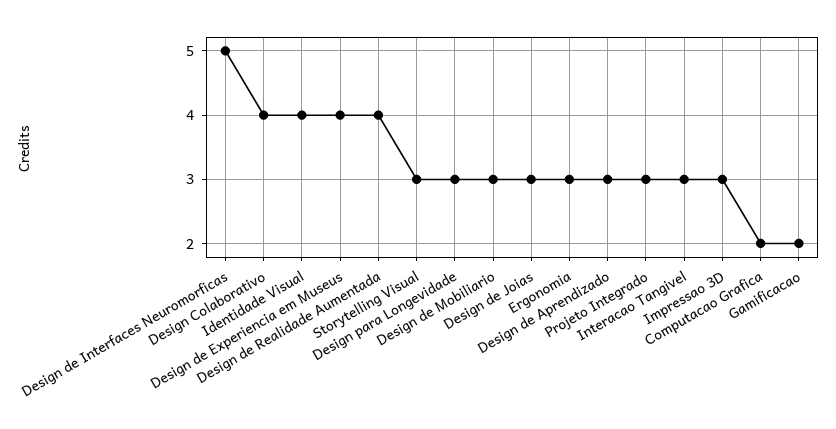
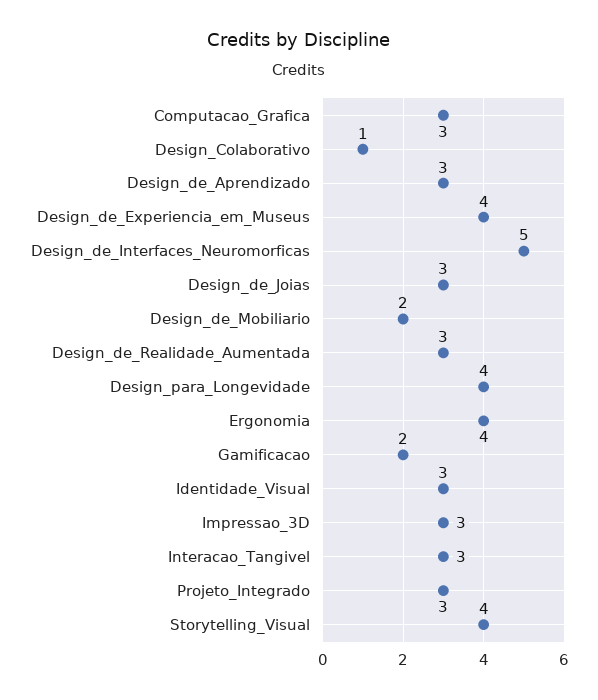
  {
    "Design de Interfaces Neuromorficas": 5,
-   "Design Colaborativo": 4,
+   "Design Colaborativo": 1,
-   "Identidade Visual": 4,
+   "Identidade Visual": 3,
    "Design de Experiencia em Museus": 4,
-   "Design de Realidade Aumentada": 4,
+   "Design de Realidade Aumentada": 3,
-   "Storytelling Visual": 3,
+   "Storytelling Visual": 4,
-   "Design para Longevidade": 3,
+   "Design para Longevidade": 4,
-   "Design de Mobiliario": 3,
+   "Design de Mobiliario": 2,
    "Design de Joias": 3,
-   "Ergonomia": 3,
+   "Ergonomia": 4,
    "Design de Aprendizado": 3,
    "Projeto Integrado": 3,
    "Interacao Tangivel": 3,
    "Impressao 3D": 3,
-   "Computacao Grafica": 2,
+   "Computacao Grafica": 3,
    "Gamificacao": 2
  }

